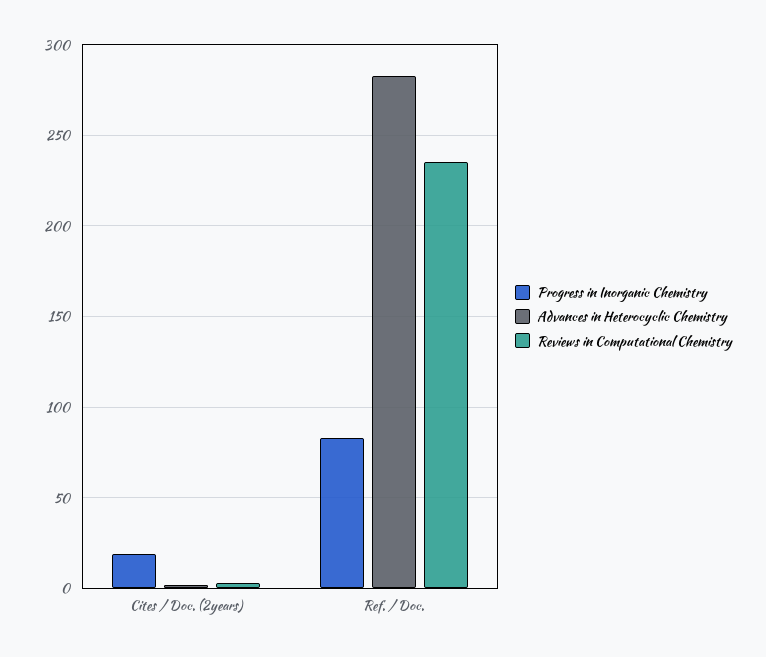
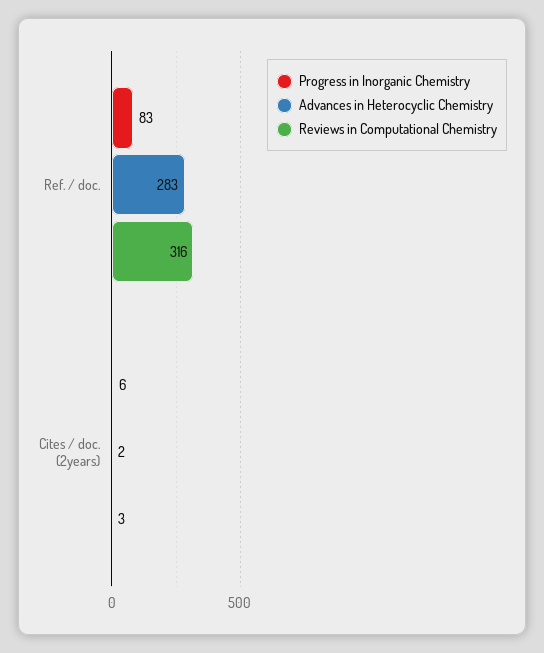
  {
    "Progress in Inorganic Chemistry": {
-     "Cites / Doc. (2years)": 20,
+     "Cites / Doc. (2years)": 6,
      "Ref. / Doc.": 83
    },
    "Advances in Heterocyclic Chemistry": {
      "Cites / Doc. (2years)": 2,
      "Ref. / Doc.": 283
    },
    "Reviews in Computational Chemistry": {
      "Cites / Doc. (2years)": 3,
-     "Ref. / Doc.": 235
+     "Ref. / Doc.": 316
    }
  }

